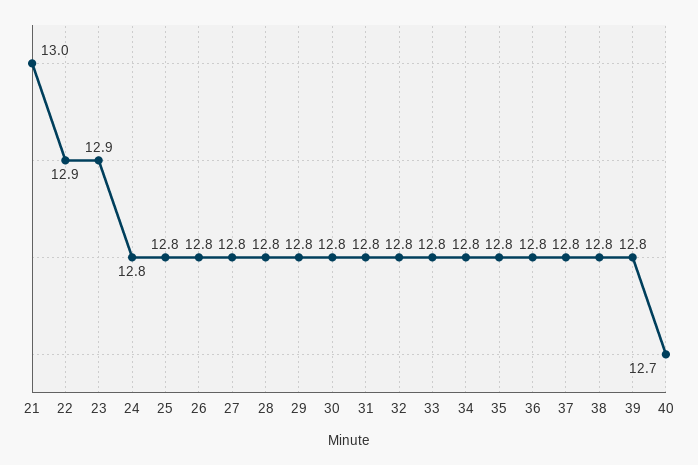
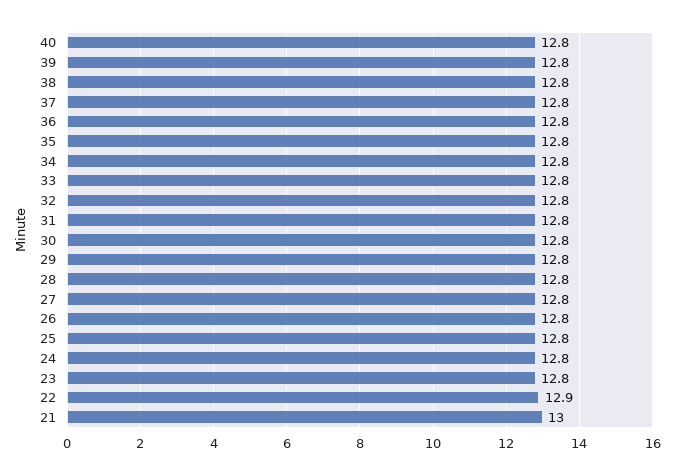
  {
    "21": 13,
    "22": 12.9,
-   "23": 12.9,
+   "23": 12.8,
    "24": 12.8,
    "25": 12.8,
    "26": 12.8,
    "27": 12.8,
    "28": 12.8,
    "29": 12.8,
    "30": 12.8,
    "31": 12.8,
    "32": 12.8,
    "33": 12.8,
    "34": 12.8,
    "35": 12.8,
    "36": 12.8,
    "37": 12.8,
    "38": 12.8,
    "39": 12.8,
-   "40": 12.7
+   "40": 12.8
  }

